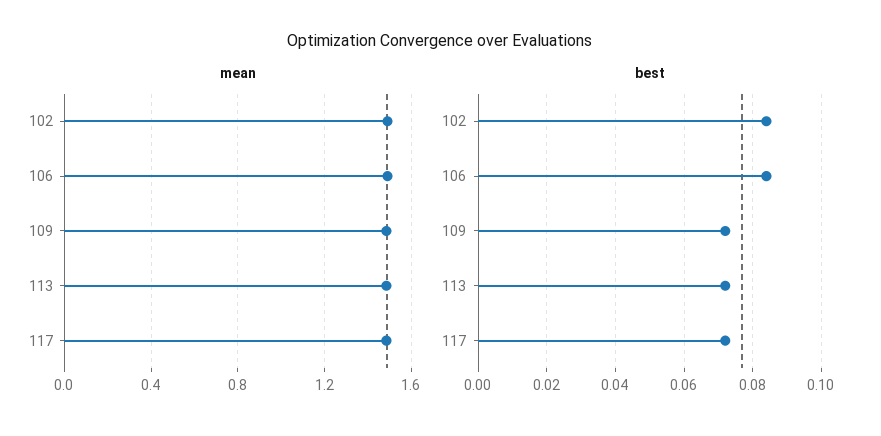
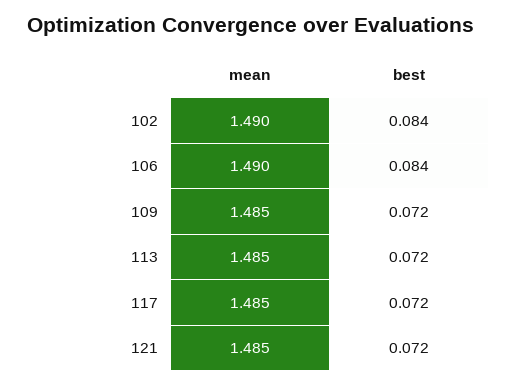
  {
    "mean": {
      "102": 1.49,
      "106": 1.49,
      "109": 1.485,
      "113": 1.485,
-     "117": 1.485
+     "117": 1.485,
+     "121": 1.485
    },
    "best": {
      "102": 0.084,
      "106": 0.084,
      "109": 0.072,
      "113": 0.072,
-     "117": 0.072
+     "117": 0.072,
+     "121": 0.072
    }
  }

